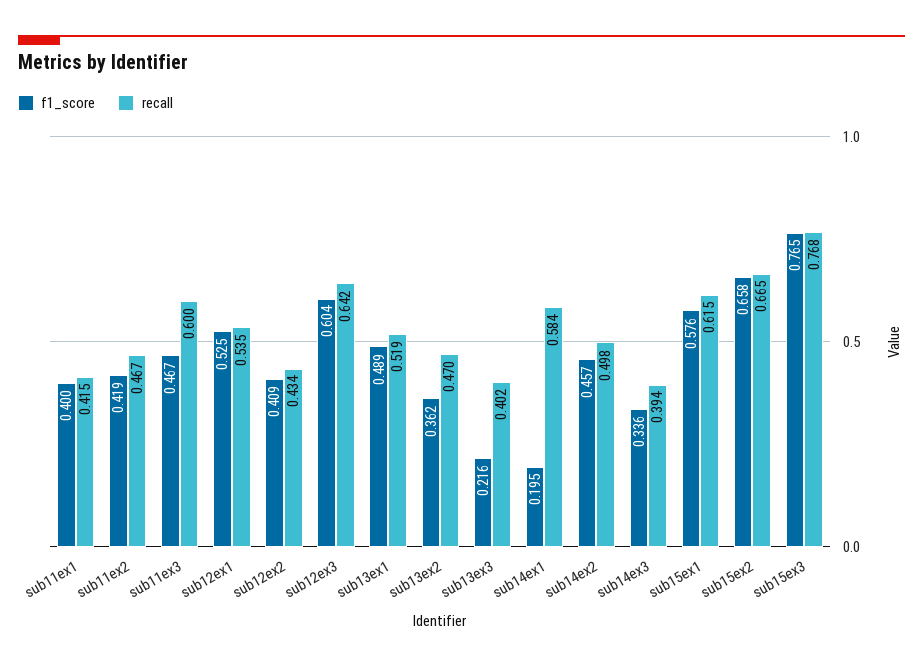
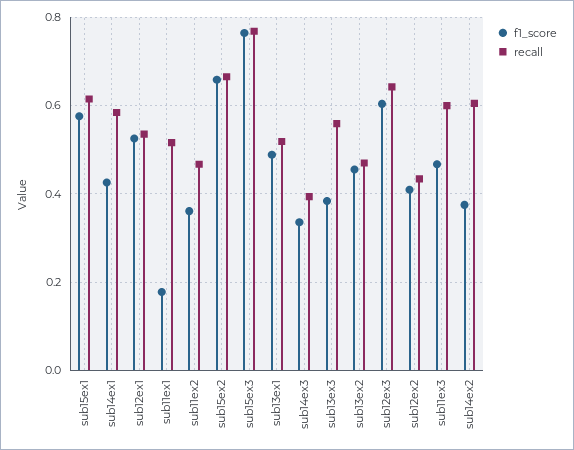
  {
    "f1_score": {
-     "sub11ex1": 0.4,
+     "sub11ex1": 0.18,
-     "sub11ex2": 0.419,
+     "sub11ex2": 0.36,
      "sub11ex3": 0.467,
      "sub12ex1": 0.525,
      "sub12ex2": 0.409,
      "sub12ex3": 0.604,
      "sub13ex1": 0.489,
-     "sub13ex2": 0.362,
+     "sub13ex2": 0.46,
-     "sub13ex3": 0.216,
+     "sub13ex3": 0.38,
-     "sub14ex1": 0.195,
+     "sub14ex1": 0.42,
-     "sub14ex2": 0.457,
+     "sub14ex2": 0.38,
      "sub14ex3": 0.336,
      "sub15ex1": 0.576,
      "sub15ex2": 0.658,
      "sub15ex3": 0.765
    },
    "recall": {
-     "sub11ex1": 0.415,
+     "sub11ex1": 0.52,
      "sub11ex2": 0.467,
      "sub11ex3": 0.6,
      "sub12ex1": 0.535,
      "sub12ex2": 0.434,
      "sub12ex3": 0.642,
      "sub13ex1": 0.519,
      "sub13ex2": 0.47,
-     "sub13ex3": 0.402,
+     "sub13ex3": 0.56,
      "sub14ex1": 0.584,
-     "sub14ex2": 0.498,
+     "sub14ex2": 0.6,
      "sub14ex3": 0.394,
      "sub15ex1": 0.615,
      "sub15ex2": 0.665,
      "sub15ex3": 0.768
    }
  }

